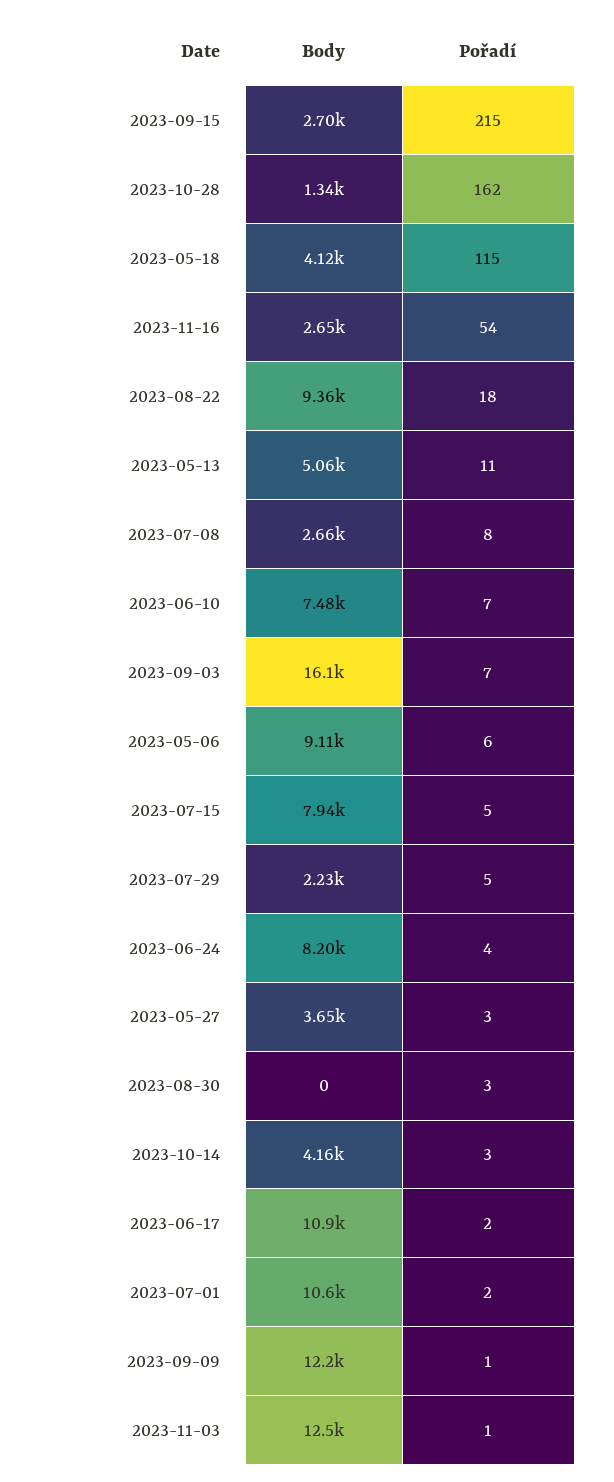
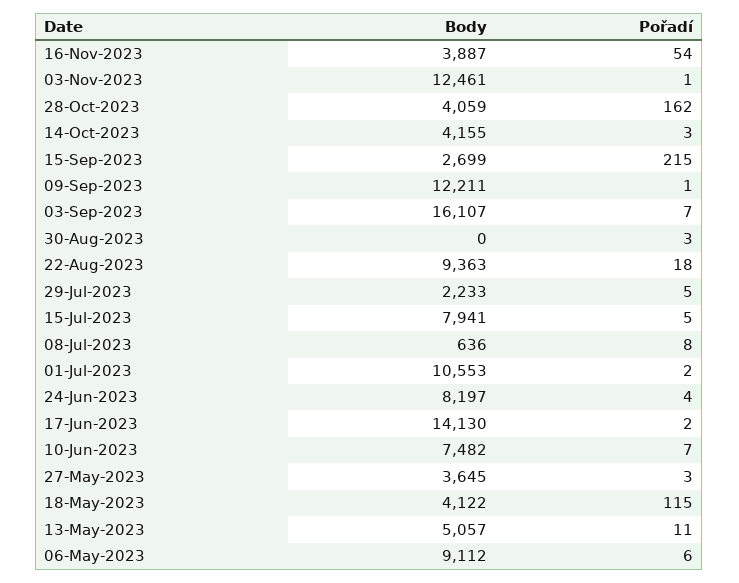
  {
    "Body": {
      "2023-09-15": 2699,
-     "2023-10-28": 1340,
+     "2023-10-28": 4059,
      "2023-05-18": 4122,
-     "2023-11-16": 2650,
+     "2023-11-16": 3887,
      "2023-08-22": 9363,
      "2023-05-13": 5057,
-     "2023-07-08": 2660,
+     "2023-07-08": 636,
      "2023-06-10": 7482,
      "2023-09-03": 16107,
      "2023-05-06": 9112,
      "2023-07-15": 7941,
      "2023-07-29": 2233,
      "2023-06-24": 8197,
      "2023-05-27": 3645,
      "2023-08-30": 0,
      "2023-10-14": 4155,
-     "2023-06-17": 10900,
+     "2023-06-17": 14130,
      "2023-07-01": 10553,
      "2023-09-09": 12211,
      "2023-11-03": 12461
    },
    "Pořadí": {
      "2023-09-15": 215,
      "2023-10-28": 162,
      "2023-05-18": 115,
      "2023-11-16": 54,
      "2023-08-22": 18,
      "2023-05-13": 11,
      "2023-07-08": 8,
      "2023-06-10": 7,
      "2023-09-03": 7,
      "2023-05-06": 6,
      "2023-07-15": 5,
      "2023-07-29": 5,
      "2023-06-24": 4,
      "2023-05-27": 3,
      "2023-08-30": 3,
      "2023-10-14": 3,
      "2023-06-17": 2,
      "2023-07-01": 2,
      "2023-09-09": 1,
      "2023-11-03": 1
    }
  }

